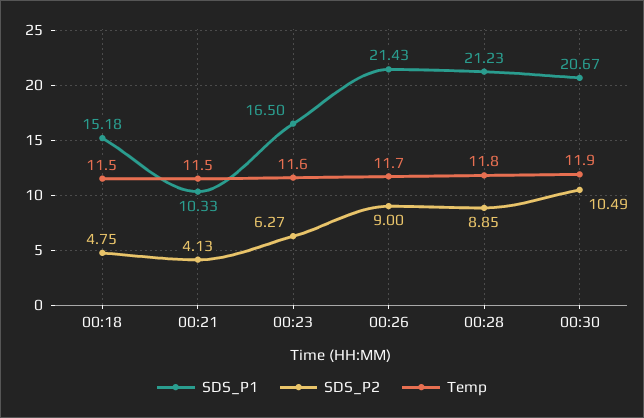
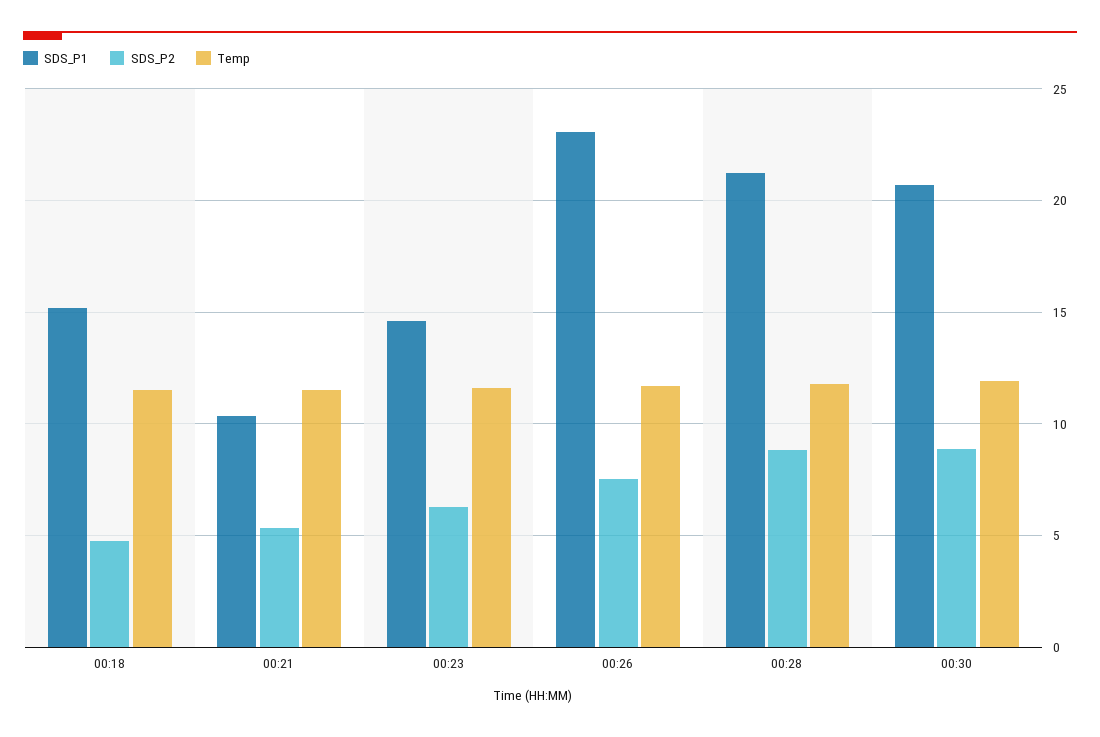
  {
    "SDS_P1": {
      "00:18": 15.18,
      "00:21": 10.33,
-     "00:23": 16.5,
+     "00:23": 14.5,
-     "00:26": 21.43,
+     "00:26": 23,
      "00:28": 21.23,
      "00:30": 20.67
    },
    "SDS_P2": {
      "00:18": 4.75,
-     "00:21": 4.13,
+     "00:21": 5.5,
      "00:23": 6.27,
-     "00:26": 9,
+     "00:26": 7.5,
      "00:28": 8.85,
-     "00:30": 10.49
+     "00:30": 9
    },
    "Temp": {
      "00:18": 11.5,
      "00:21": 11.5,
      "00:23": 11.6,
      "00:26": 11.7,
      "00:28": 11.8,
      "00:30": 11.9
    }
  }

